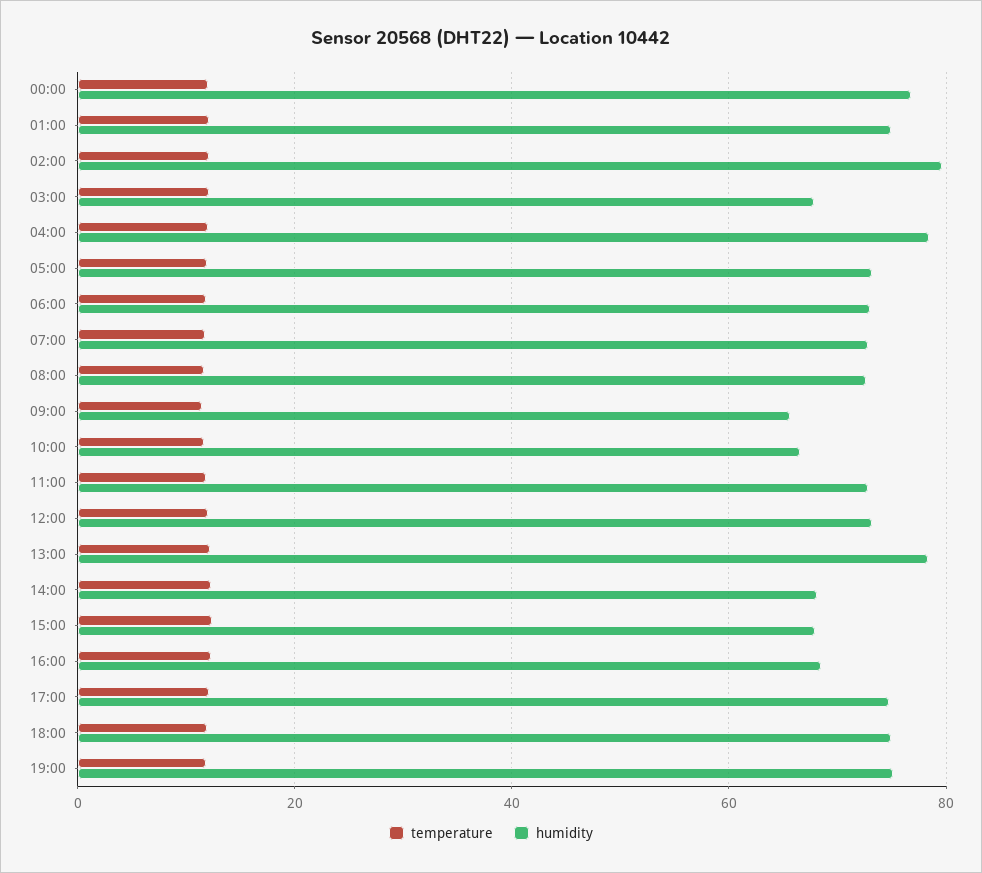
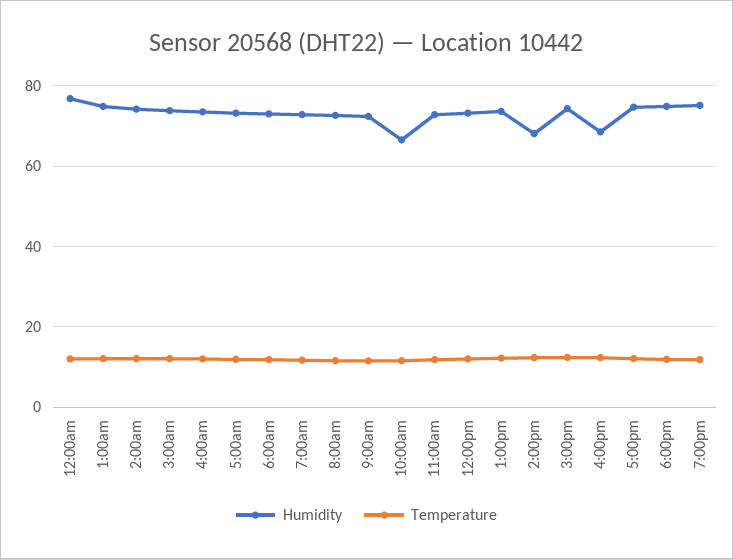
  {
    "temperature": {
      "00:00": 12,
      "01:00": 12,
      "02:00": 12,
      "03:00": 12,
      "04:00": 12,
      "05:00": 12,
      "06:00": 12,
      "07:00": 12,
      "08:00": 12,
      "09:00": 12,
      "10:00": 12,
      "11:00": 12,
      "12:00": 12,
      "13:00": 12,
      "14:00": 12,
      "15:00": 12,
      "16:00": 12,
      "17:00": 12,
      "18:00": 12,
      "19:00": 12
    },
    "humidity": {
      "00:00": 76,
      "01:00": 74,
-     "02:00": 80,
+     "02:00": 74,
-     "03:00": 68,
+     "03:00": 74,
-     "04:00": 78,
+     "04:00": 74,
      "05:00": 74,
      "06:00": 74,
      "07:00": 72,
      "08:00": 72,
-     "09:00": 66,
+     "09:00": 72,
      "10:00": 66,
      "11:00": 72,
      "12:00": 74,
-     "13:00": 78,
+     "13:00": 74,
      "14:00": 68,
-     "15:00": 68,
+     "15:00": 74,
      "16:00": 68,
      "17:00": 74,
      "18:00": 74,
      "19:00": 76
    }
  }

